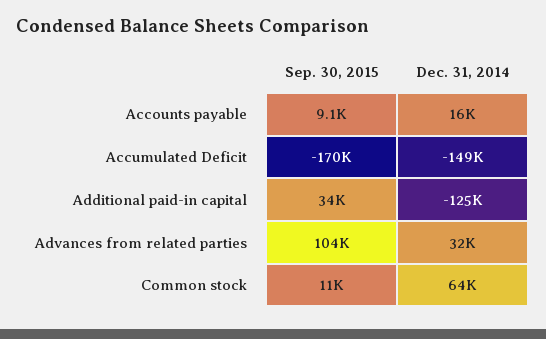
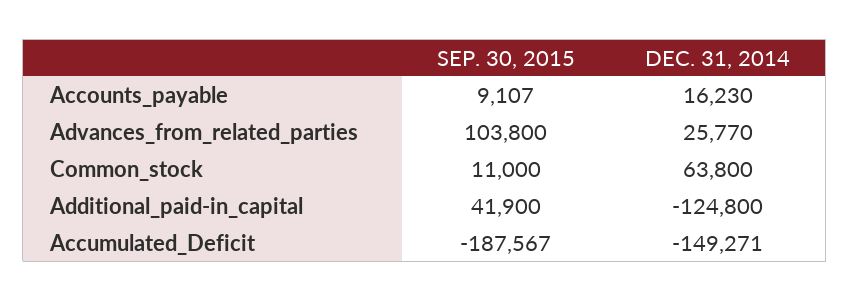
  {
    "Sep. 30, 2015": {
      "Accounts payable": 9107,
-     "Accumulated Deficit": -170000,
+     "Accumulated Deficit": -187567,
-     "Additional paid-in capital": 34000,
+     "Additional paid-in capital": 41900,
      "Advances from related parties": 103800,
      "Common stock": 11000
    },
    "Dec. 31, 2014": {
      "Accounts payable": 16230,
      "Accumulated Deficit": -149271,
      "Additional paid-in capital": -124800,
-     "Advances from related parties": 32000,
+     "Advances from related parties": 25770,
      "Common stock": 63800
    }
  }

